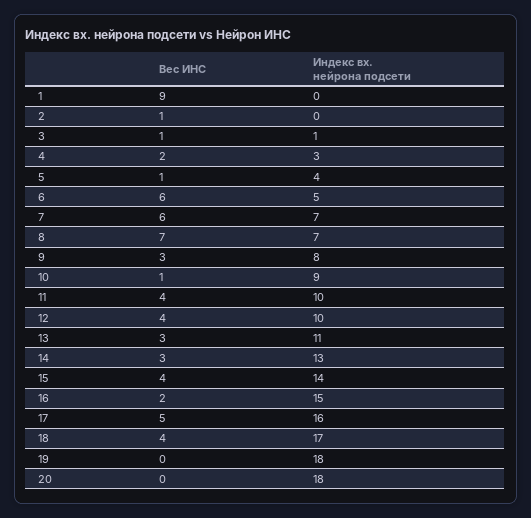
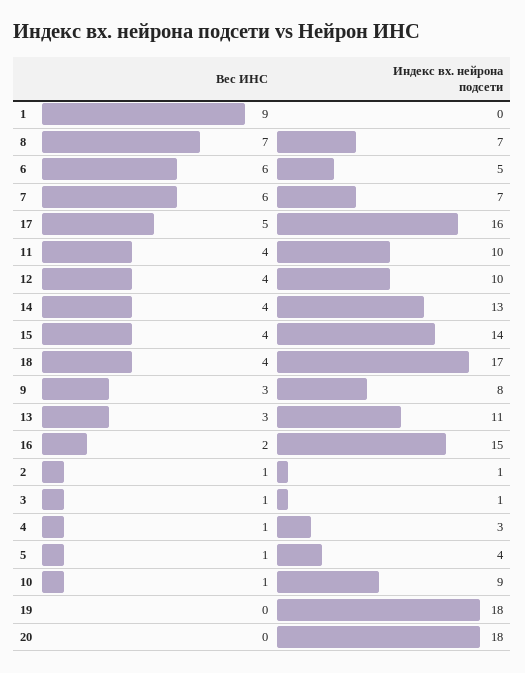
  {
    "Вес ИНС": {
      "1": 9,
      "2": 1,
      "3": 1,
-     "4": 2,
+     "4": 1,
      "5": 1,
      "6": 6,
      "7": 6,
      "8": 7,
      "9": 3,
      "10": 1,
      "11": 4,
      "12": 4,
      "13": 3,
-     "14": 3,
+     "14": 4,
      "15": 4,
      "16": 2,
      "17": 5,
      "18": 4,
      "19": 0,
      "20": 0
    },
    "Индекс вх. нейрона подсети": {
      "1": 0,
-     "2": 0,
+     "2": 1,
      "3": 1,
      "4": 3,
      "5": 4,
      "6": 5,
      "7": 7,
      "8": 7,
      "9": 8,
      "10": 9,
      "11": 10,
      "12": 10,
      "13": 11,
      "14": 13,
      "15": 14,
      "16": 15,
      "17": 16,
      "18": 17,
      "19": 18,
      "20": 18
    }
  }

